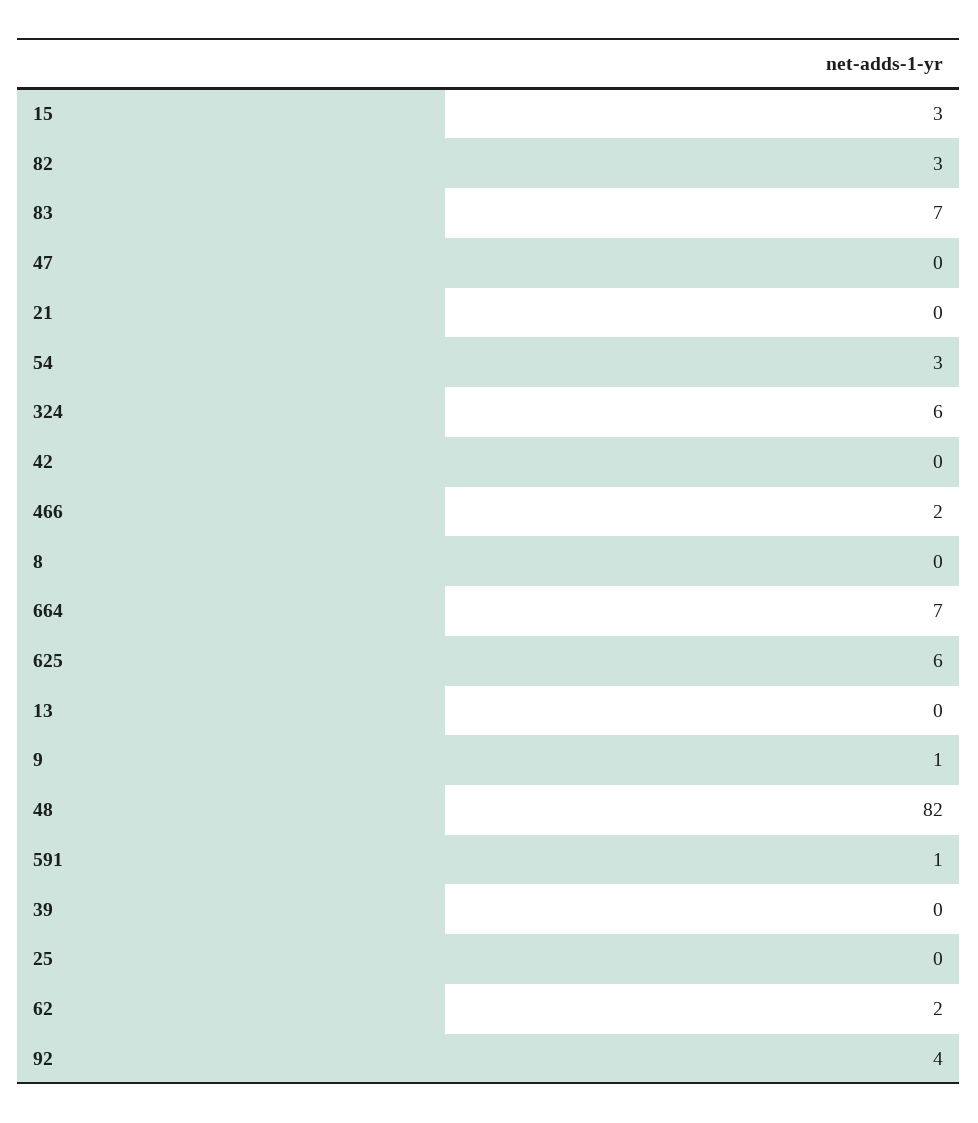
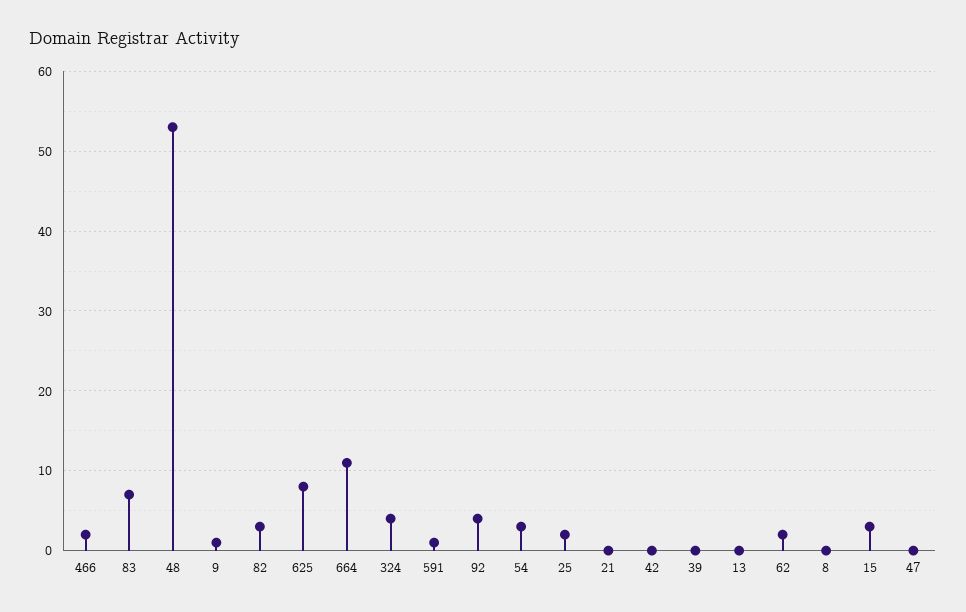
  {
    "15": 3,
    "82": 3,
    "83": 7,
    "47": 0,
    "21": 0,
    "54": 3,
-   "324": 6,
+   "324": 4,
    "42": 0,
    "466": 2,
    "8": 0,
-   "664": 7,
+   "664": 11,
-   "625": 6,
+   "625": 8,
    "13": 0,
    "9": 1,
-   "48": 82,
+   "48": 53,
    "591": 1,
    "39": 0,
-   "25": 0,
+   "25": 2,
    "62": 2,
    "92": 4
  }

